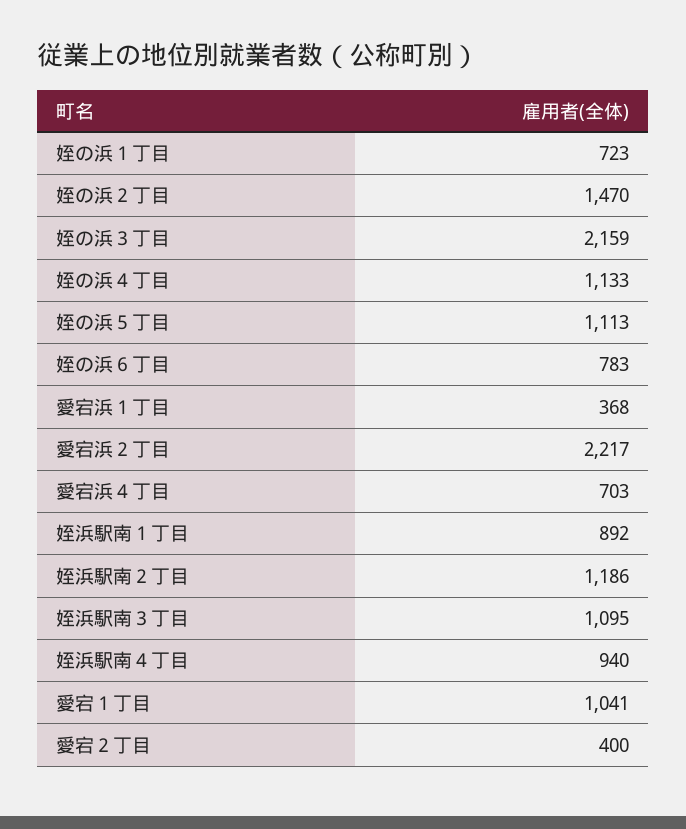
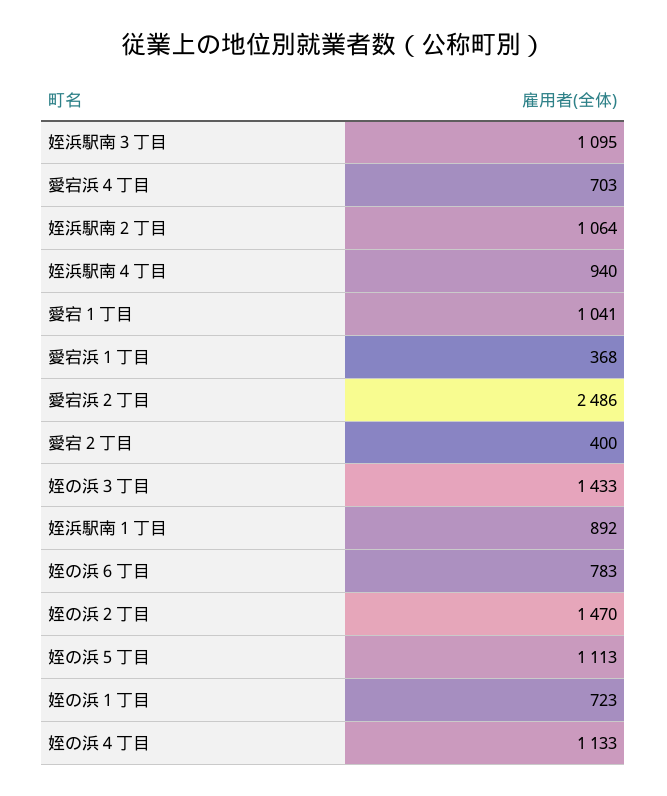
  {
    "姪の浜１丁目": 723,
    "姪の浜２丁目": 1470,
-   "姪の浜３丁目": 2159,
+   "姪の浜３丁目": 1433,
    "姪の浜４丁目": 1133,
    "姪の浜５丁目": 1113,
    "姪の浜６丁目": 783,
    "愛宕浜１丁目": 368,
-   "愛宕浜２丁目": 2217,
+   "愛宕浜２丁目": 2486,
    "愛宕浜４丁目": 703,
    "姪浜駅南１丁目": 892,
-   "姪浜駅南２丁目": 1186,
+   "姪浜駅南２丁目": 1064,
    "姪浜駅南３丁目": 1095,
    "姪浜駅南４丁目": 940,
    "愛宕１丁目": 1041,
    "愛宕２丁目": 400
  }

